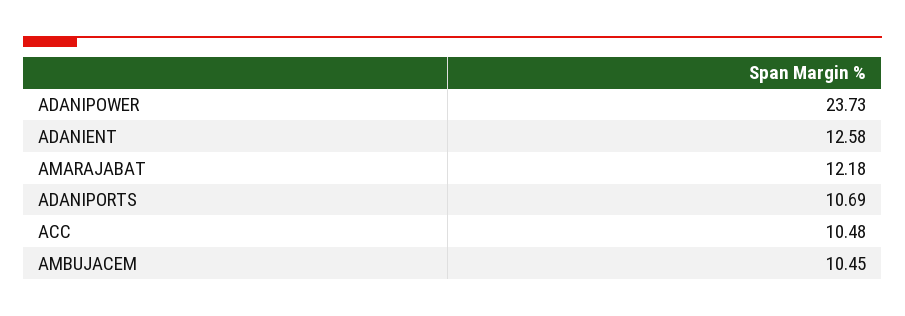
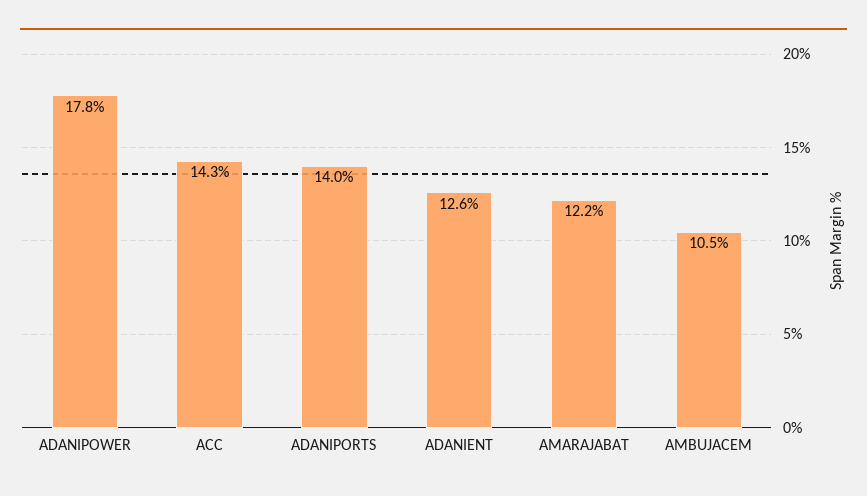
  {
-   "ADANIPOWER": 23.73,
+   "ADANIPOWER": 17.8,
    "ADANIENT": 12.58,
    "AMARAJABAT": 12.18,
-   "ADANIPORTS": 10.69,
+   "ADANIPORTS": 14,
-   "ACC": 10.48,
+   "ACC": 14.3,
    "AMBUJACEM": 10.45
  }

